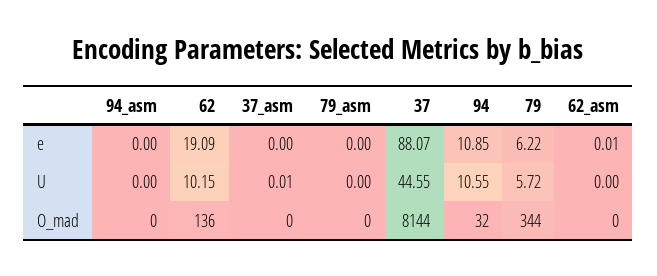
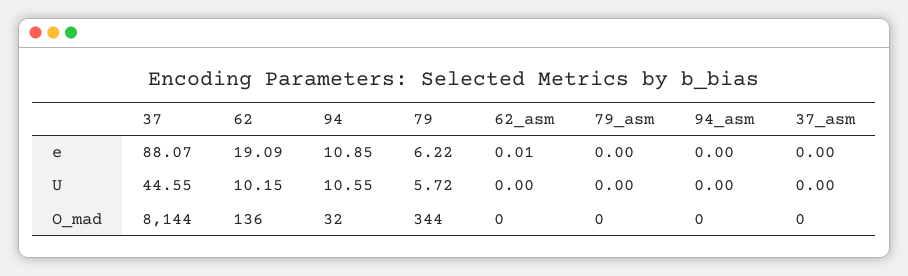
  {
    "94_asm": {
      "e": 0,
      "U": 0,
      "O_mad": 0
    },
    "62": {
      "e": 19.09,
      "U": 10.15,
      "O_mad": 136
    },
    "37_asm": {
      "e": 0,
-     "U": 0.01,
+     "U": 0,
      "O_mad": 0
    },
    "79_asm": {
      "e": 0,
      "U": 0,
      "O_mad": 0
    },
    "37": {
      "e": 88.07,
      "U": 44.55,
      "O_mad": 8144
    },
    "94": {
      "e": 10.85,
      "U": 10.55,
      "O_mad": 32
    },
    "79": {
      "e": 6.22,
      "U": 5.72,
      "O_mad": 344
    },
    "62_asm": {
      "e": 0.01,
      "U": 0,
      "O_mad": 0
    }
  }

